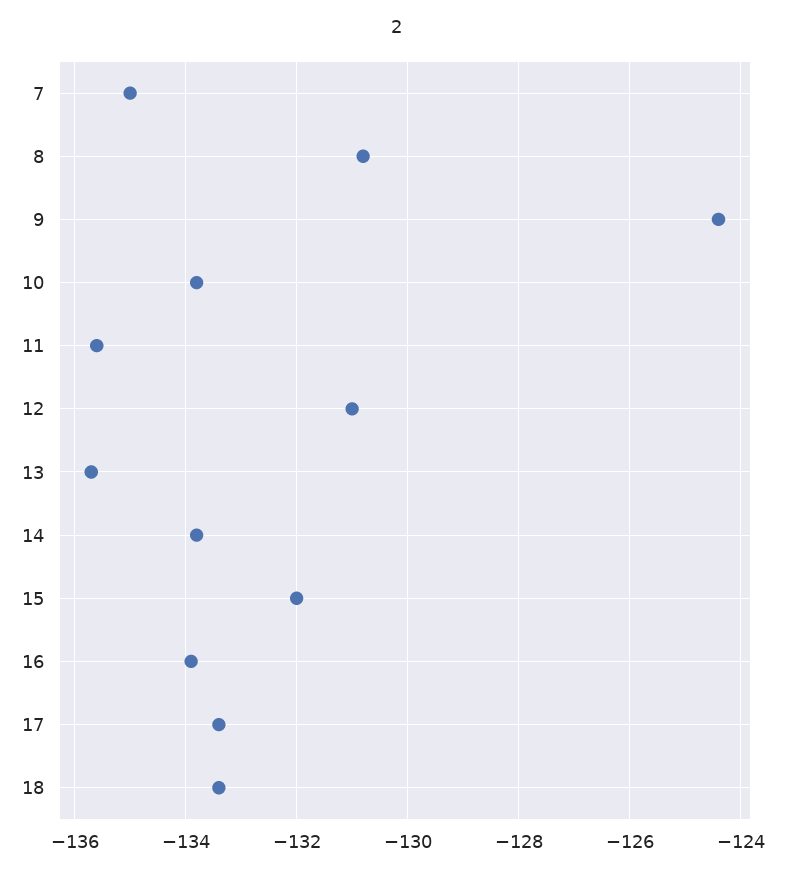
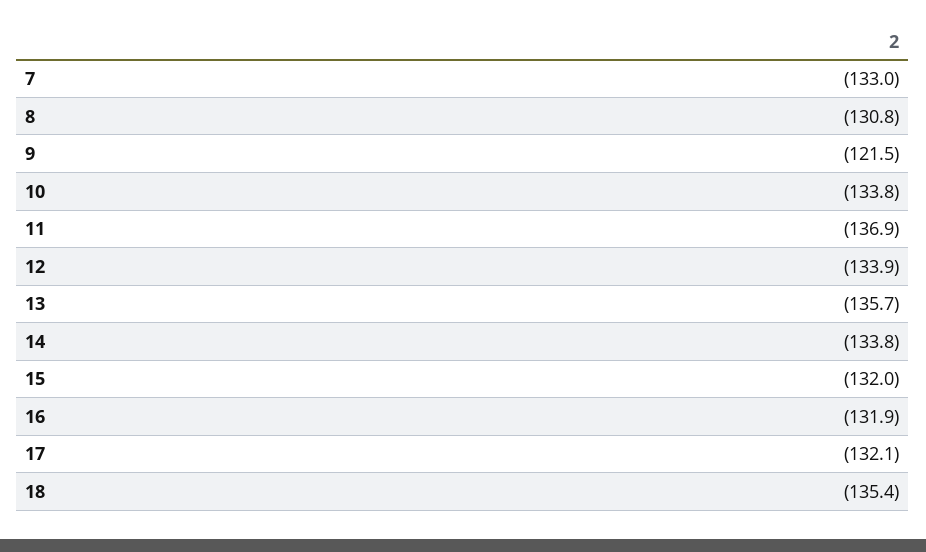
  {
-   "7": -135,
+   "7": -133,
    "8": -130.8,
-   "9": -124.5,
+   "9": -121.5,
    "10": -133.8,
-   "11": -135.5,
+   "11": -136.9,
-   "12": -131,
+   "12": -133.9,
    "13": -135.7,
    "14": -133.8,
    "15": -132,
-   "16": -134,
+   "16": -131.9,
-   "17": -133.5,
+   "17": -132.1,
-   "18": -133.5
+   "18": -135.4
  }

